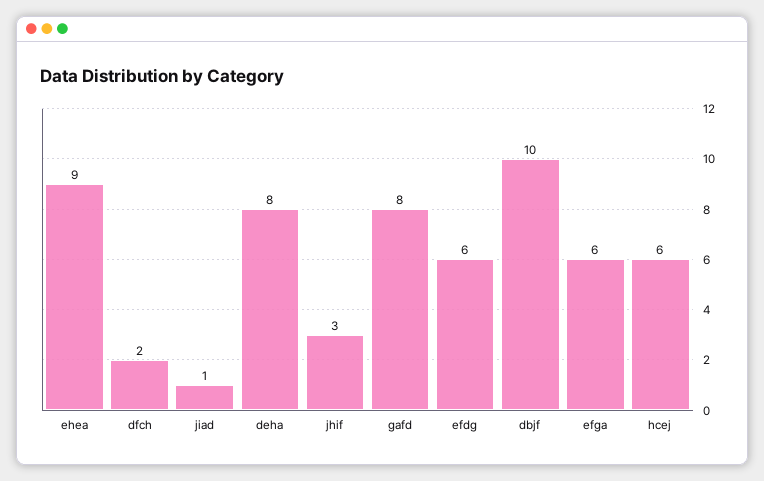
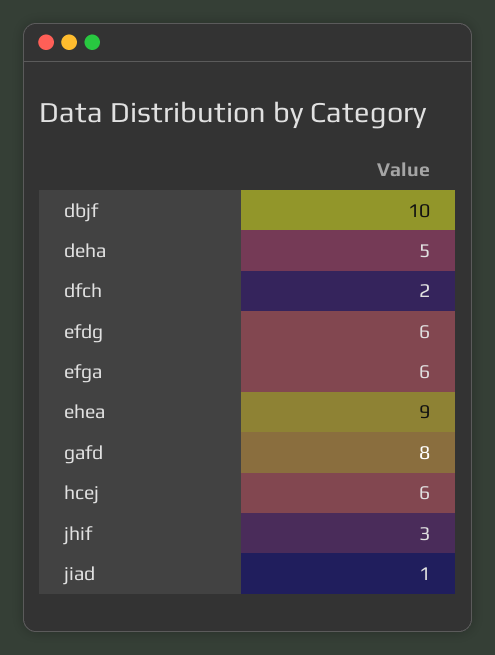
  {
    "ehea": 9,
    "dfch": 2,
    "jiad": 1,
-   "deha": 8,
+   "deha": 5,
    "jhif": 3,
    "gafd": 8,
    "efdg": 6,
    "dbjf": 10,
    "efga": 6,
    "hcej": 6
  }

